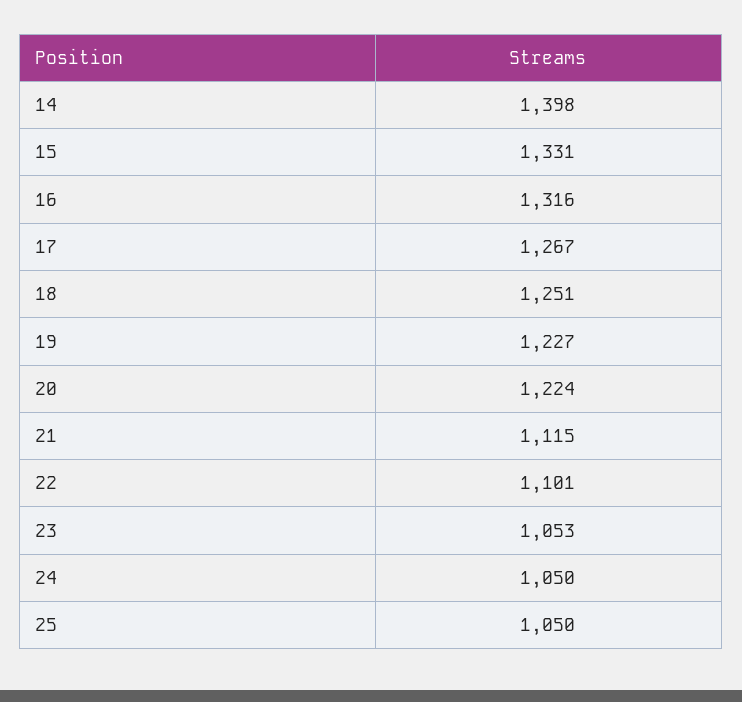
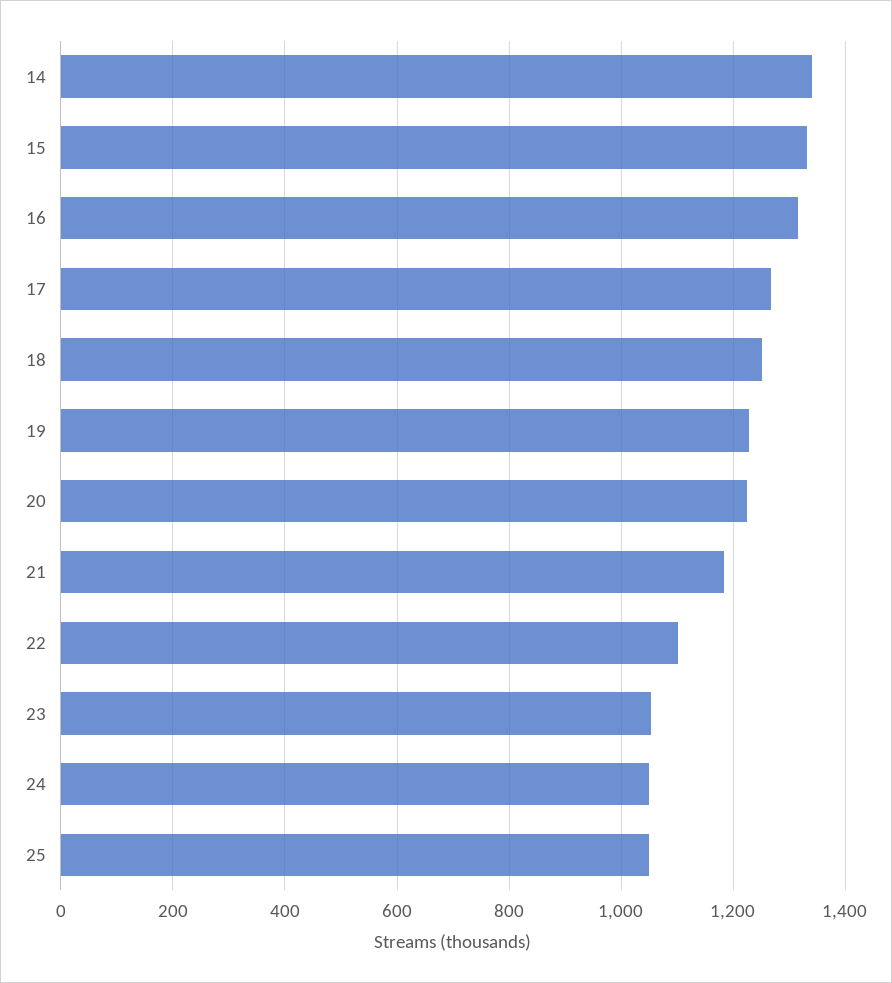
  {
-   "14": 1398,
+   "14": 1340,
    "15": 1331,
    "16": 1316,
    "17": 1267,
    "18": 1251,
    "19": 1227,
    "20": 1224,
-   "21": 1115,
+   "21": 1180,
    "22": 1101,
    "23": 1053,
    "24": 1050,
    "25": 1050
  }

